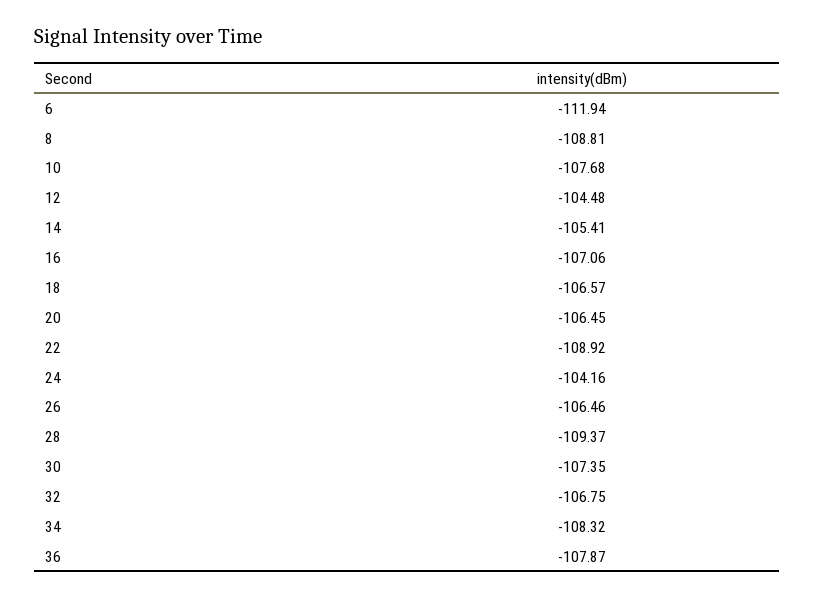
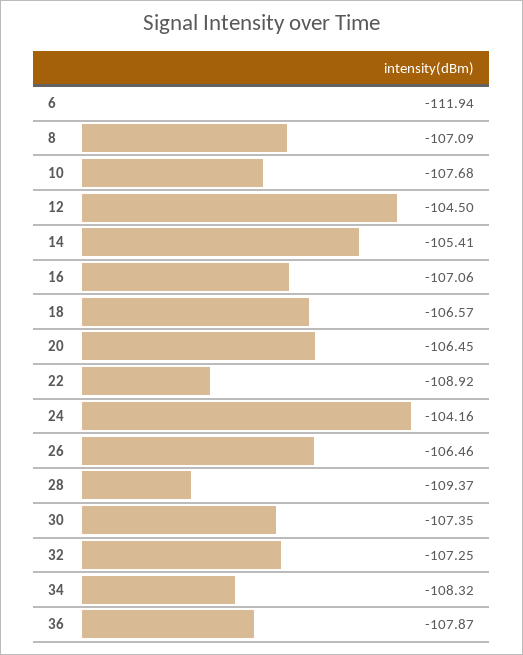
  {
    "6": -111.94,
-   "8": -108.81,
+   "8": -107.09,
    "10": -107.68,
-   "12": -104.48,
+   "12": -104.5,
    "14": -105.41,
    "16": -107.06,
    "18": -106.57,
    "20": -106.45,
    "22": -108.92,
    "24": -104.16,
    "26": -106.46,
    "28": -109.37,
    "30": -107.35,
-   "32": -106.75,
+   "32": -107.25,
    "34": -108.32,
    "36": -107.87
  }

